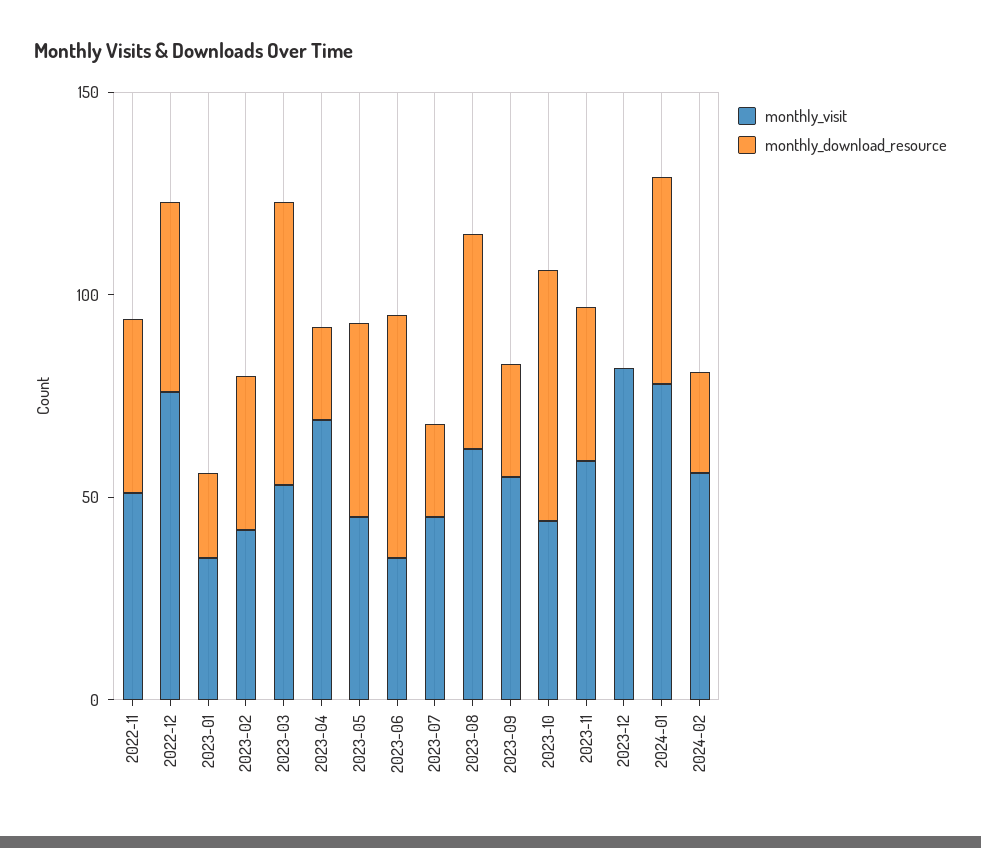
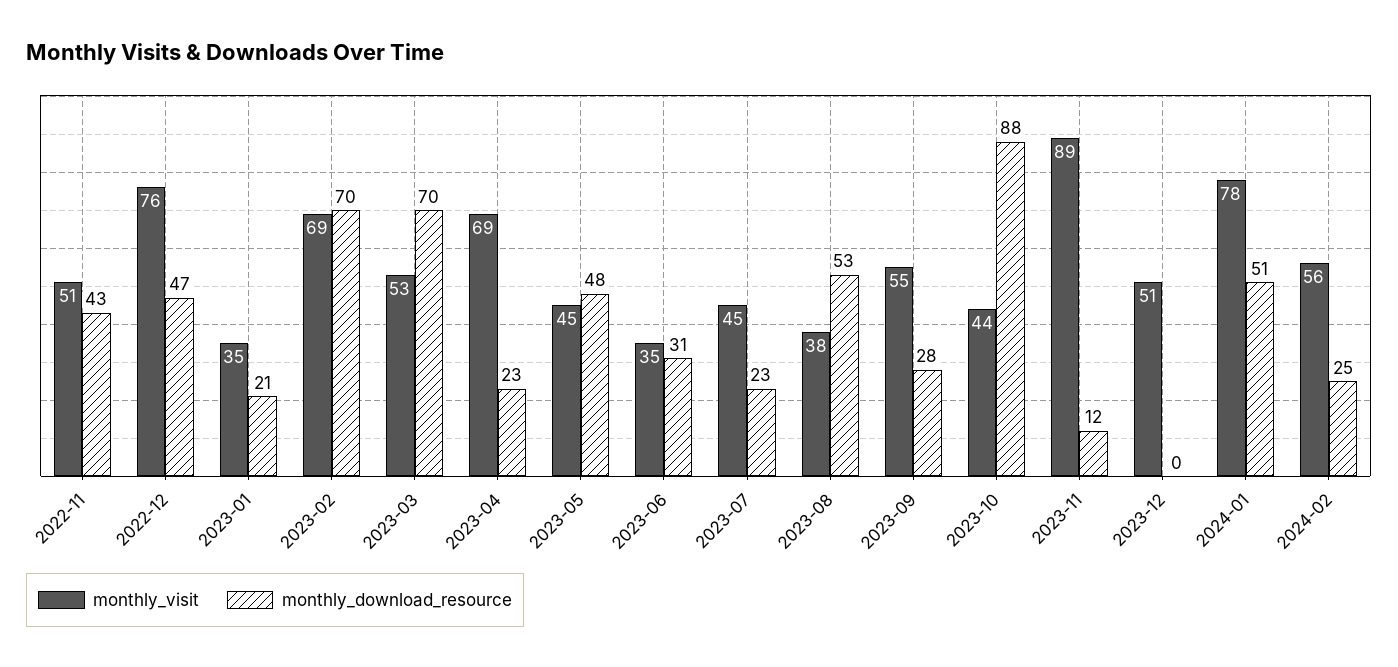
  {
    "monthly_visit": {
      "2022-11": 51,
      "2022-12": 76,
      "2023-01": 35,
-     "2023-02": 40,
+     "2023-02": 69,
      "2023-03": 53,
      "2023-04": 69,
      "2023-05": 45,
      "2023-06": 35,
      "2023-07": 45,
-     "2023-08": 60,
+     "2023-08": 38,
      "2023-09": 55,
      "2023-10": 44,
-     "2023-11": 60,
+     "2023-11": 89,
-     "2023-12": 80,
+     "2023-12": 51,
      "2024-01": 78,
      "2024-02": 56
    },
    "monthly_download_resource": {
      "2022-11": 43,
      "2022-12": 47,
      "2023-01": 21,
-     "2023-02": 40,
+     "2023-02": 70,
      "2023-03": 70,
      "2023-04": 23,
      "2023-05": 48,
-     "2023-06": 60,
+     "2023-06": 31,
      "2023-07": 23,
      "2023-08": 53,
      "2023-09": 28,
-     "2023-10": 60,
+     "2023-10": 88,
-     "2023-11": 40,
+     "2023-11": 12,
      "2023-12": 0,
      "2024-01": 51,
      "2024-02": 25
    }
  }

